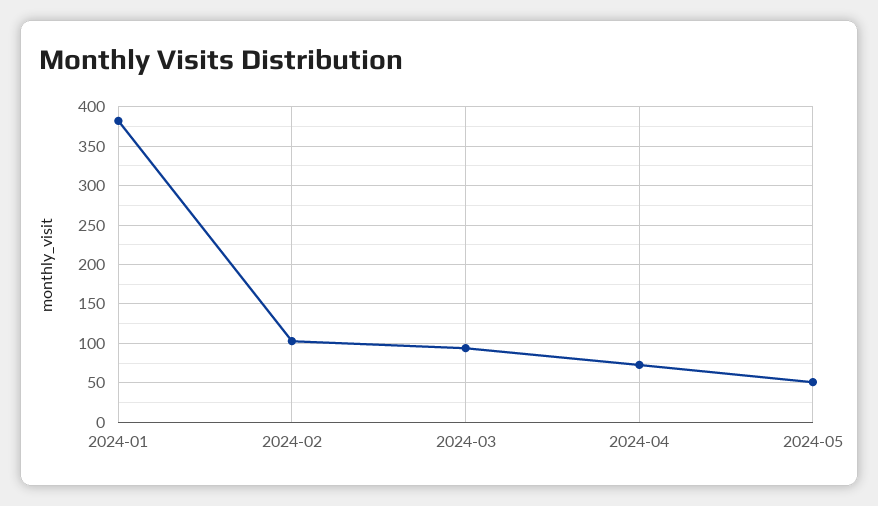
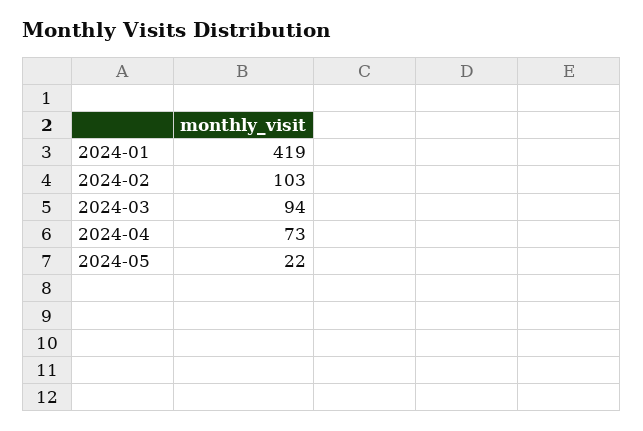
  {
-   "2024-01": 380,
+   "2024-01": 419,
    "2024-02": 103,
    "2024-03": 94,
    "2024-04": 73,
-   "2024-05": 50
+   "2024-05": 22
  }

